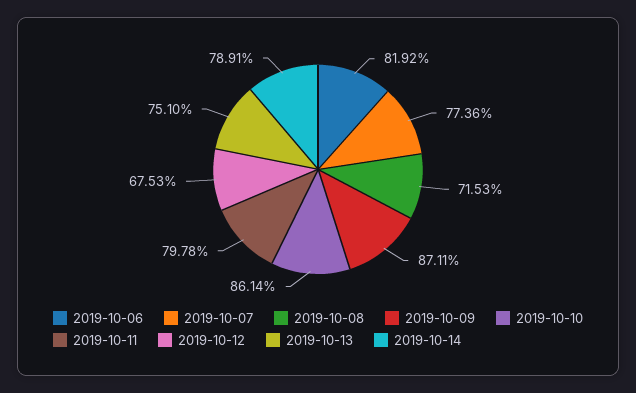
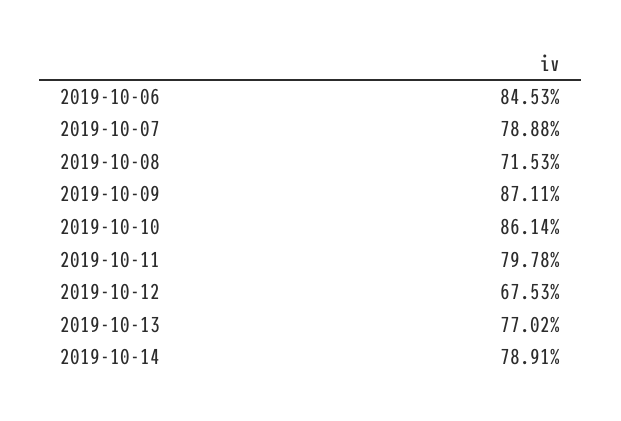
  {
-   "2019-10-06": 81.92,
+   "2019-10-06": 84.53,
-   "2019-10-07": 77.36,
+   "2019-10-07": 78.88,
    "2019-10-08": 71.53,
    "2019-10-09": 87.11,
    "2019-10-10": 86.14,
    "2019-10-11": 79.78,
    "2019-10-12": 67.53,
-   "2019-10-13": 75.1,
+   "2019-10-13": 77.02,
    "2019-10-14": 78.91
  }

